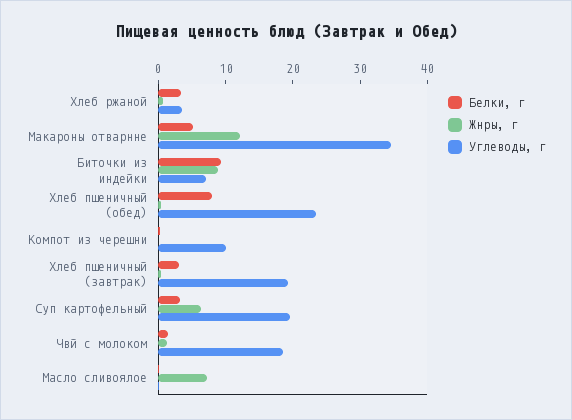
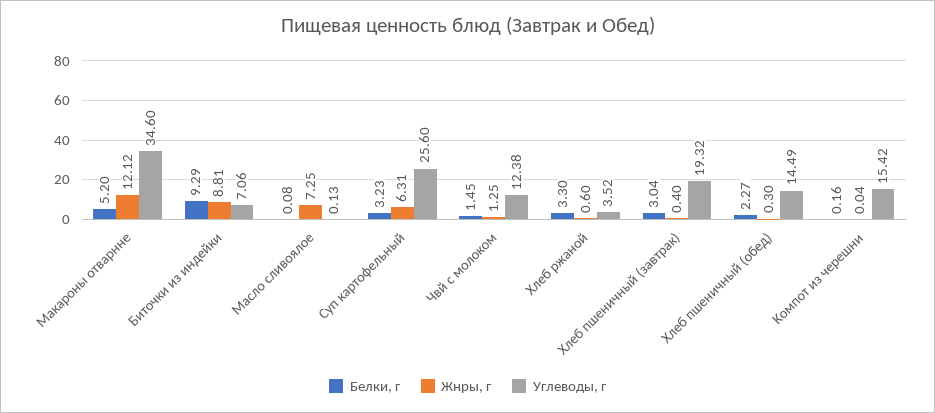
  {
    "Белки, г": {
      "Хлеб ржаной": 3.3,
      "Макароны отварнне": 5.2,
      "Биточки из индейки": 9.29,
-     "Хлеб пшеничный (обед)": 8,
+     "Хлеб пшеничный (обед)": 2.27,
      "Koмпoт из черешни": 0.16,
      "Хлеб пшеничный (завтрак)": 3.04,
      "Суп картофельный": 3.23,
      "Чвй с молоком": 1.45,
      "Масло сливоялое": 0.08
    },
    "Жнры, г": {
      "Хлеб ржаной": 0.6,
      "Макароны отварнне": 12.12,
      "Биточки из индейки": 8.81,
      "Хлеб пшеничный (обед)": 0.3,
      "Koмпoт из черешни": 0.04,
      "Хлеб пшеничный (завтрак)": 0.4,
      "Суп картофельный": 6.31,
      "Чвй с молоком": 1.25,
      "Масло сливоялое": 7.25
    },
    "Углеводы, г": {
      "Хлеб ржаной": 3.52,
      "Макароны отварнне": 34.6,
      "Биточки из индейки": 7.06,
-     "Хлеб пшеничный (обед)": 24,
+     "Хлеб пшеничный (обед)": 14.49,
-     "Koмпoт из черешни": 10,
+     "Koмпoт из черешни": 15.42,
      "Хлеб пшеничный (завтрак)": 19.32,
-     "Суп картофельный": 20,
+     "Суп картофельный": 25.6,
-     "Чвй с молоком": 18,
+     "Чвй с молоком": 12.38,
      "Масло сливоялое": 0.13
    }
  }

